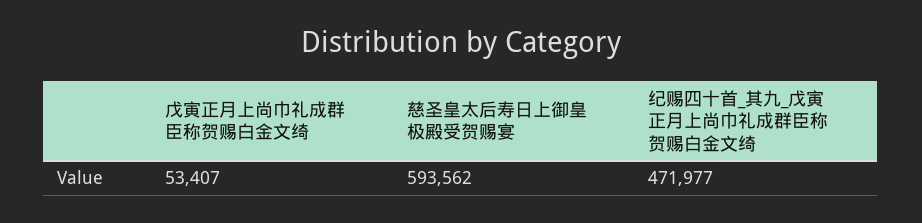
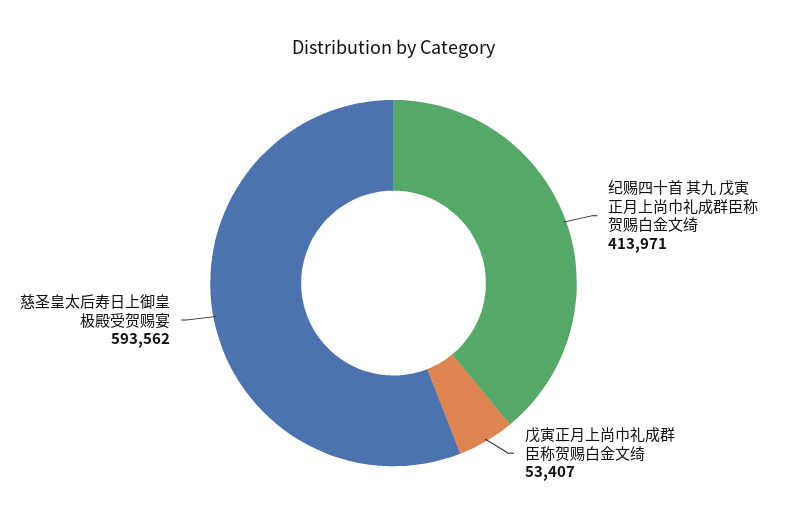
  {
    "戊寅正月上尚巾礼成群臣称贺赐白金文绮": 53407,
    "慈圣皇太后寿日上御皇极殿受贺赐宴": 593562,
-   "纪赐四十首_其九_戊寅正月上尚巾礼成群臣称贺赐白金文绮": 471977
+   "纪赐四十首_其九_戊寅正月上尚巾礼成群臣称贺赐白金文绮": 413971
  }

